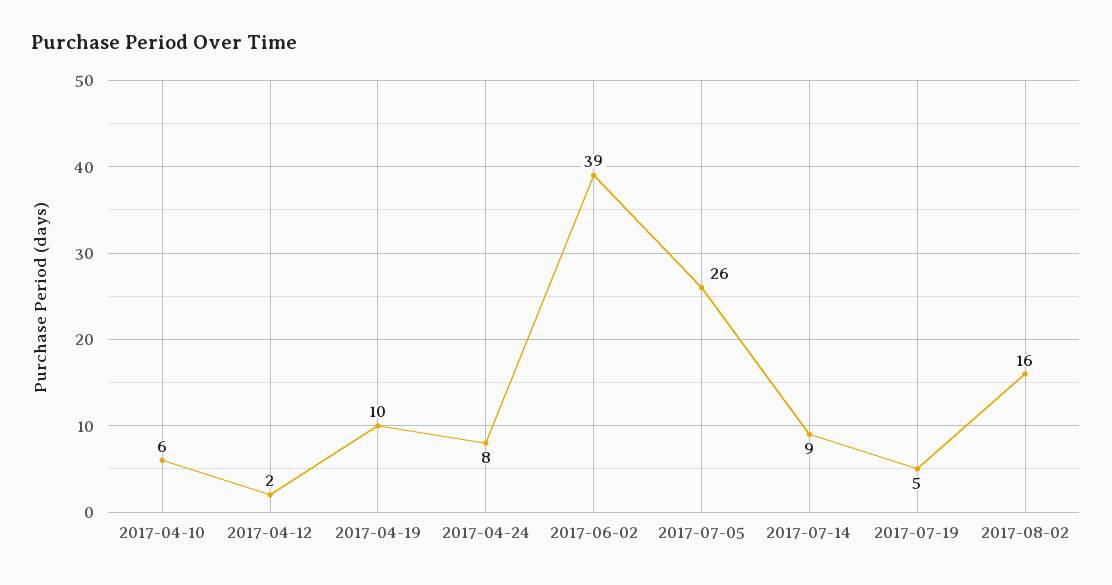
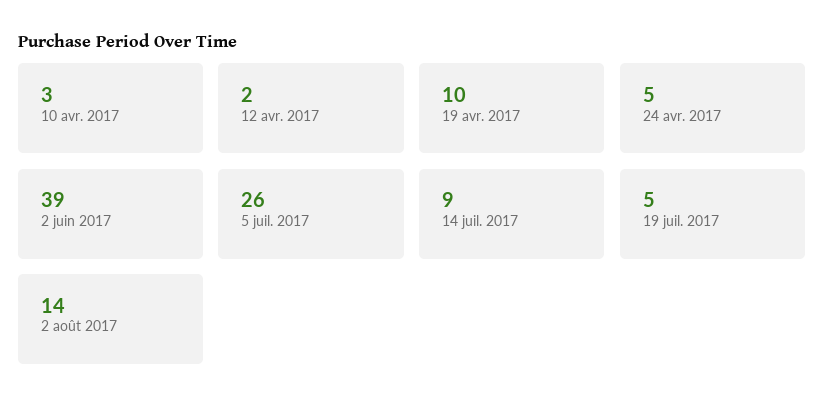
  {
-   "2017-04-10": 6,
+   "2017-04-10": 3,
    "2017-04-12": 2,
    "2017-04-19": 10,
-   "2017-04-24": 8,
+   "2017-04-24": 5,
    "2017-06-02": 39,
    "2017-07-05": 26,
    "2017-07-14": 9,
    "2017-07-19": 5,
-   "2017-08-02": 16
+   "2017-08-02": 14
  }

